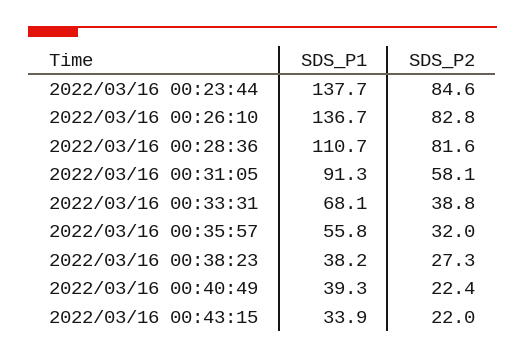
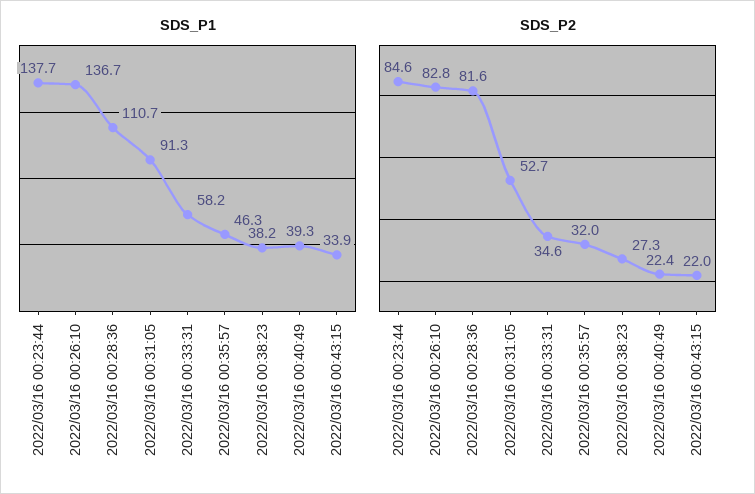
  {
    "SDS_P1": {
      "2022/03/16 00:23:44": 137.7,
      "2022/03/16 00:26:10": 136.7,
      "2022/03/16 00:28:36": 110.7,
      "2022/03/16 00:31:05": 91.3,
-     "2022/03/16 00:33:31": 68.1,
+     "2022/03/16 00:33:31": 58.2,
-     "2022/03/16 00:35:57": 55.8,
+     "2022/03/16 00:35:57": 46.3,
      "2022/03/16 00:38:23": 38.2,
      "2022/03/16 00:40:49": 39.3,
      "2022/03/16 00:43:15": 33.9
    },
    "SDS_P2": {
      "2022/03/16 00:23:44": 84.6,
      "2022/03/16 00:26:10": 82.8,
      "2022/03/16 00:28:36": 81.6,
-     "2022/03/16 00:31:05": 58.1,
+     "2022/03/16 00:31:05": 52.7,
-     "2022/03/16 00:33:31": 38.8,
+     "2022/03/16 00:33:31": 34.6,
      "2022/03/16 00:35:57": 32,
      "2022/03/16 00:38:23": 27.3,
      "2022/03/16 00:40:49": 22.4,
      "2022/03/16 00:43:15": 22
    }
  }

